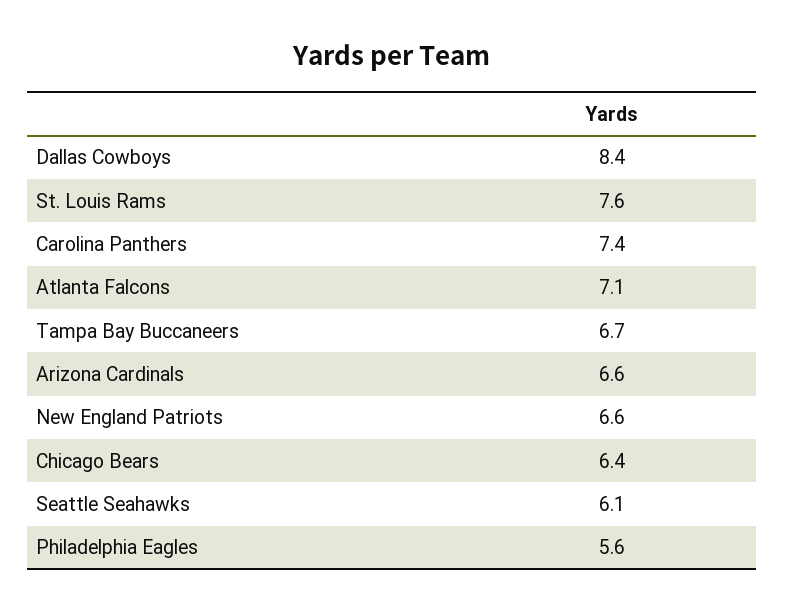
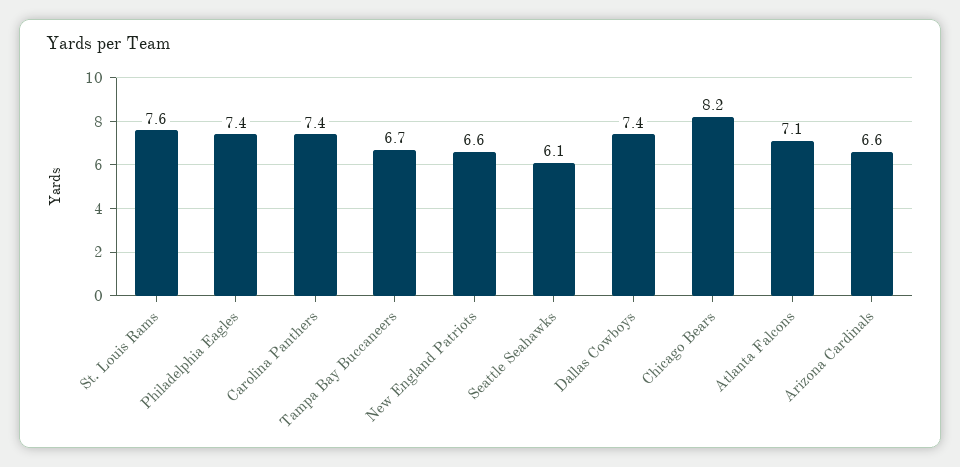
  {
-   "Dallas Cowboys": 8.4,
+   "Dallas Cowboys": 7.4,
    "St. Louis Rams": 7.6,
    "Carolina Panthers": 7.4,
    "Atlanta Falcons": 7.1,
    "Tampa Bay Buccaneers": 6.7,
    "Arizona Cardinals": 6.6,
    "New England Patriots": 6.6,
-   "Chicago Bears": 6.4,
+   "Chicago Bears": 8.2,
    "Seattle Seahawks": 6.1,
-   "Philadelphia Eagles": 5.6
+   "Philadelphia Eagles": 7.4
  }

